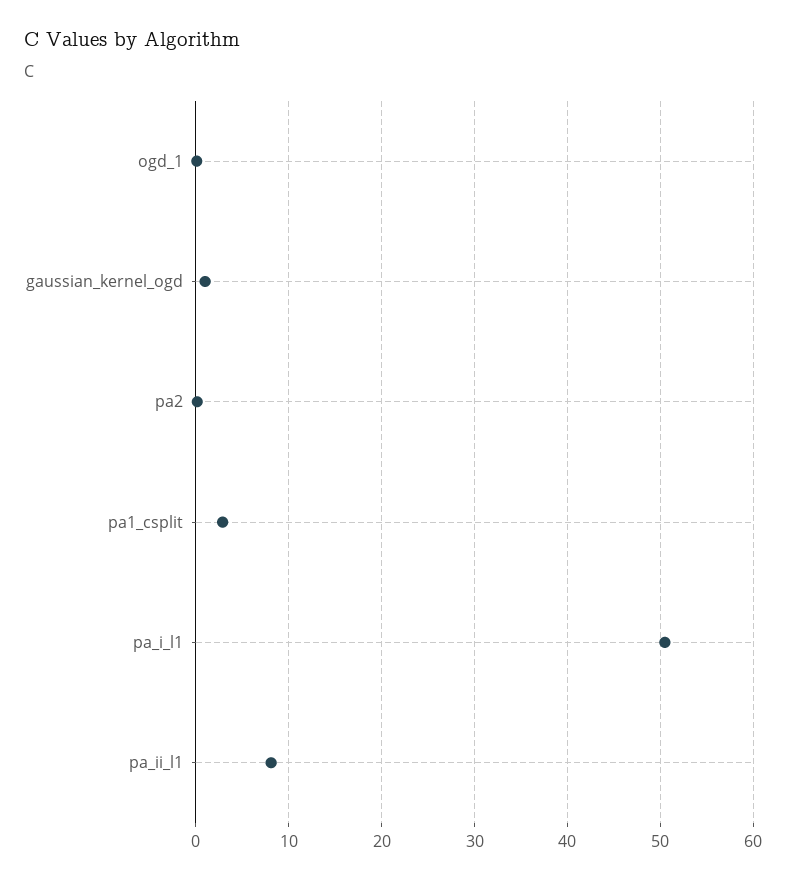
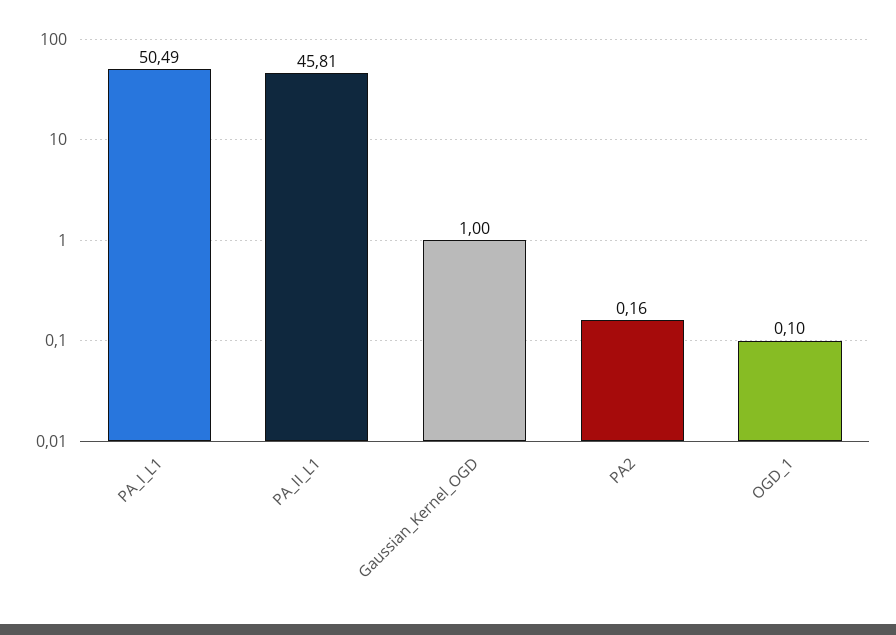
  {
    "ogd_1": 0.1,
    "gaussian_kernel_ogd": 1,
    "pa2": 0.16,
-   "pa1_csplit": 3,
    "pa_i_l1": 50.49,
-   "pa_ii_l1": 8
+   "pa_ii_l1": 45.81
  }

